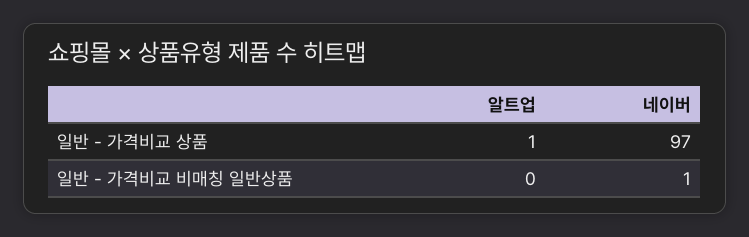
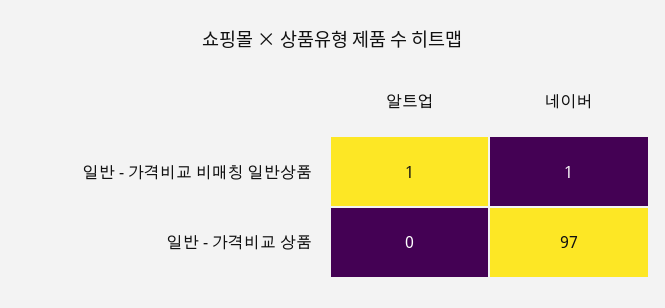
  {
    "알트업": {
-     "일반 - 가격비교 상품": 1,
+     "일반 - 가격비교 상품": 0,
-     "일반 - 가격비교 비매칭 일반상품": 0
+     "일반 - 가격비교 비매칭 일반상품": 1
    },
    "네이버": {
      "일반 - 가격비교 상품": 97,
      "일반 - 가격비교 비매칭 일반상품": 1
    }
  }

